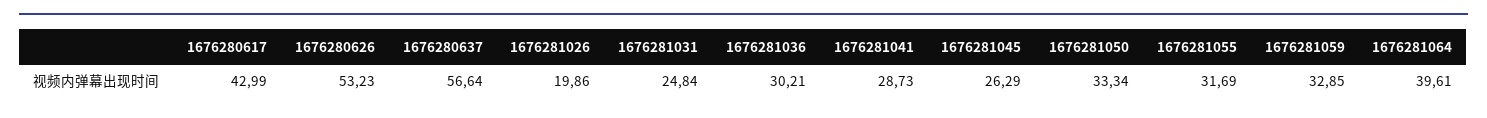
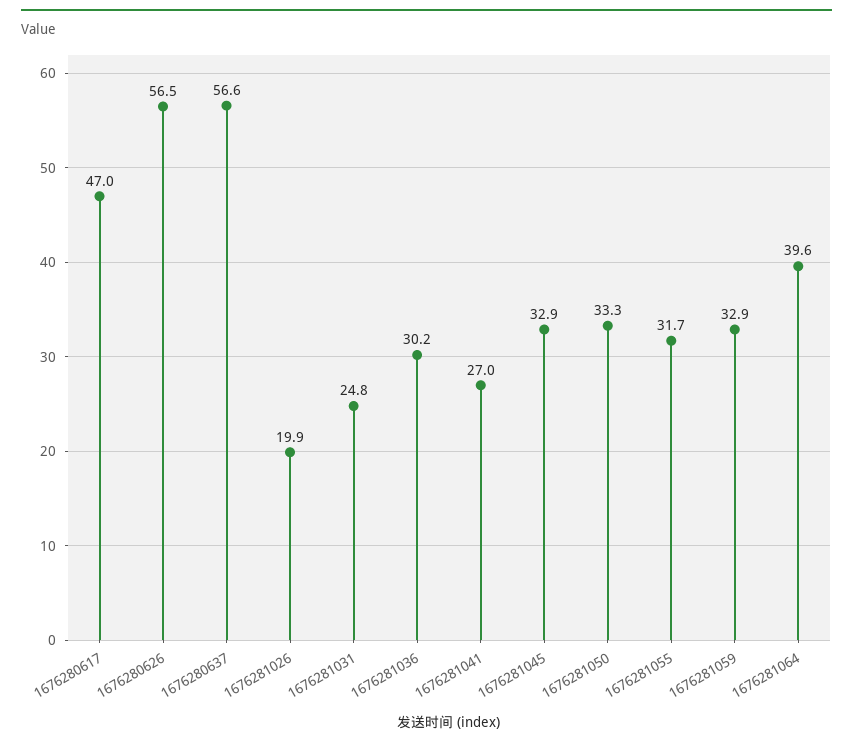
  {
-   "1676280617": 42.99,
+   "1676280617": 47,
-   "1676280626": 53.23,
+   "1676280626": 56.5,
    "1676280637": 56.64,
    "1676281026": 19.86,
    "1676281031": 24.84,
    "1676281036": 30.21,
-   "1676281041": 28.73,
+   "1676281041": 27,
-   "1676281045": 26.29,
+   "1676281045": 32.9,
    "1676281050": 33.34,
    "1676281055": 31.69,
    "1676281059": 32.85,
    "1676281064": 39.61
  }

